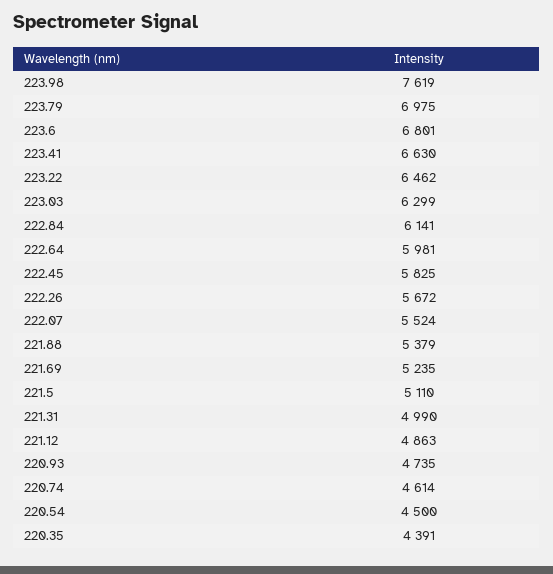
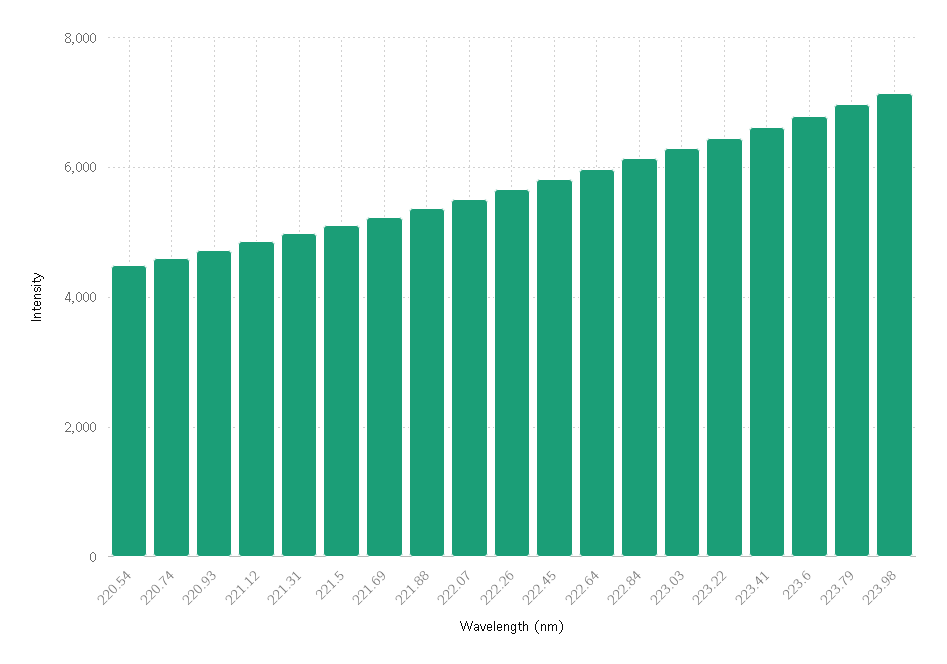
  {
-   "223.98": 7619,
+   "223.98": 7200,
    "223.79": 6975,
    "223.6": 6801,
    "223.41": 6630,
    "223.22": 6462,
    "223.03": 6299,
    "222.84": 6141,
    "222.64": 5981,
    "222.45": 5825,
    "222.26": 5672,
    "222.07": 5524,
    "221.88": 5379,
    "221.69": 5235,
    "221.5": 5110,
    "221.31": 4990,
    "221.12": 4863,
    "220.93": 4735,
    "220.74": 4614,
-   "220.54": 4500,
+   "220.54": 4500
-   "220.35": 4391
  }

